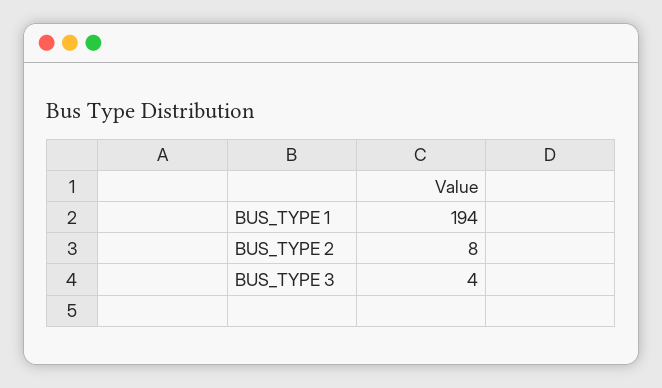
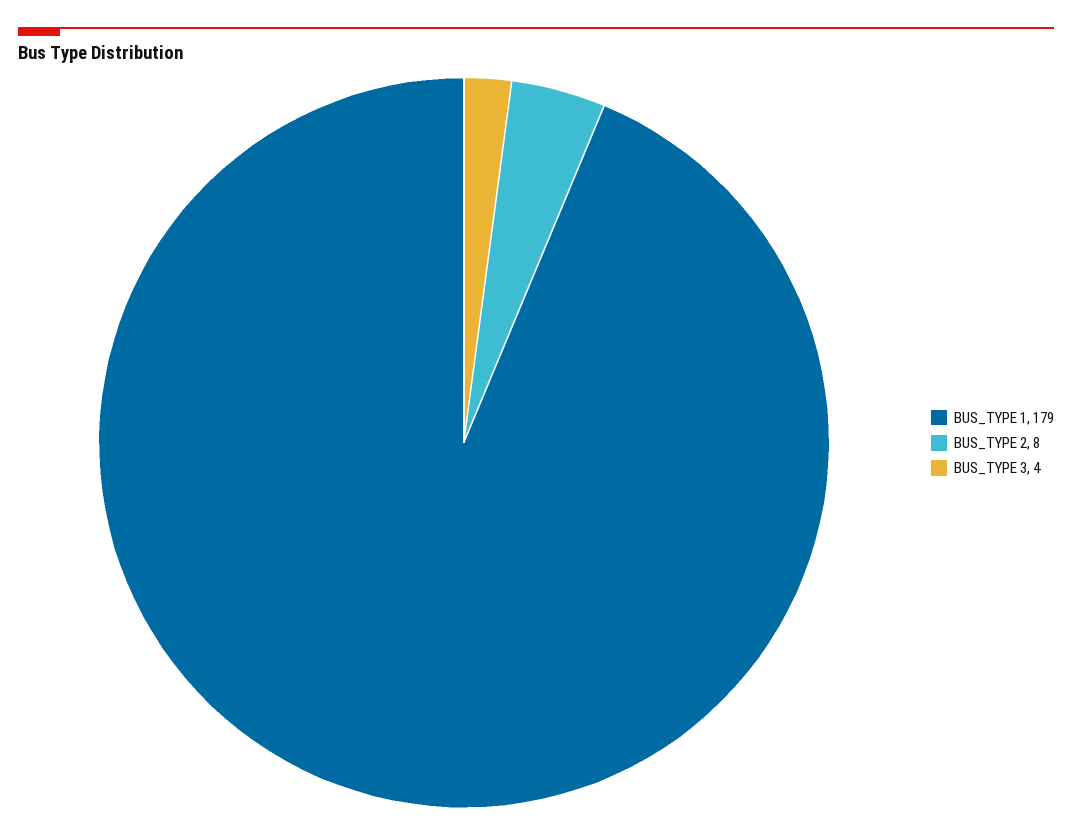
  {
-   "BUS_TYPE 1": 194,
+   "BUS_TYPE 1": 179,
    "BUS_TYPE 2": 8,
    "BUS_TYPE 3": 4
  }

